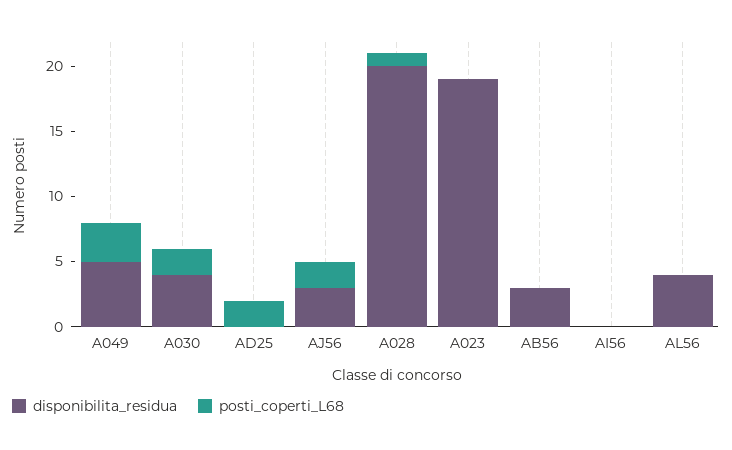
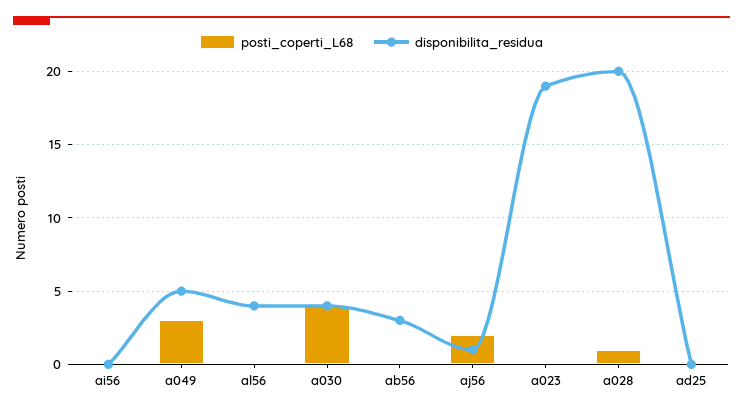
  {
    "disponibilita_residua": {
      "A049": 5,
      "A030": 4,
      "AD25": 0,
-     "AJ56": 3,
+     "AJ56": 1,
      "A028": 20,
      "A023": 19,
      "AB56": 3,
      "AI56": 0,
      "AL56": 4
    },
    "posti_coperti_L68": {
      "A049": 3,
-     "A030": 2,
+     "A030": 4,
-     "AD25": 2,
+     "AD25": 0,
      "AJ56": 2,
      "A028": 1,
      "A023": 0,
      "AB56": 0,
      "AI56": 0,
      "AL56": 0
    }
  }

